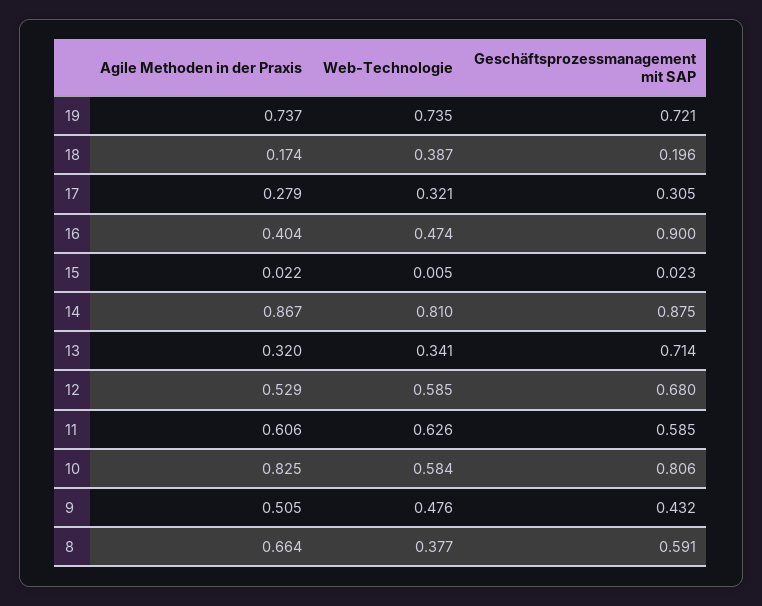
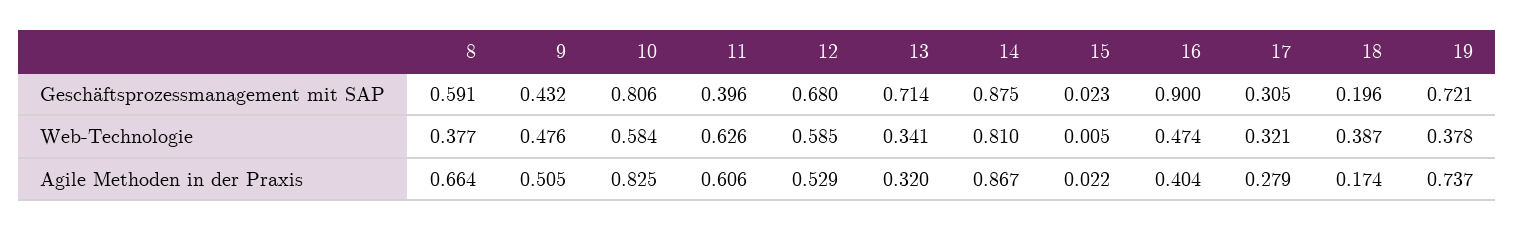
  {
    "Agile Methoden in der Praxis": {
      "19": 0.737,
      "18": 0.174,
      "17": 0.279,
      "16": 0.404,
      "15": 0.022,
      "14": 0.867,
      "13": 0.32,
      "12": 0.529,
      "11": 0.606,
      "10": 0.825,
      "9": 0.505,
      "8": 0.664
    },
    "Web-Technologie": {
-     "19": 0.735,
+     "19": 0.378,
      "18": 0.387,
      "17": 0.321,
      "16": 0.474,
      "15": 0.005,
      "14": 0.81,
      "13": 0.341,
      "12": 0.585,
      "11": 0.626,
      "10": 0.584,
      "9": 0.476,
      "8": 0.377
    },
    "Geschäftsprozessmanagement mit SAP": {
      "19": 0.721,
      "18": 0.196,
      "17": 0.305,
      "16": 0.9,
      "15": 0.023,
      "14": 0.875,
      "13": 0.714,
      "12": 0.68,
-     "11": 0.585,
+     "11": 0.396,
      "10": 0.806,
      "9": 0.432,
      "8": 0.591
    }
  }

